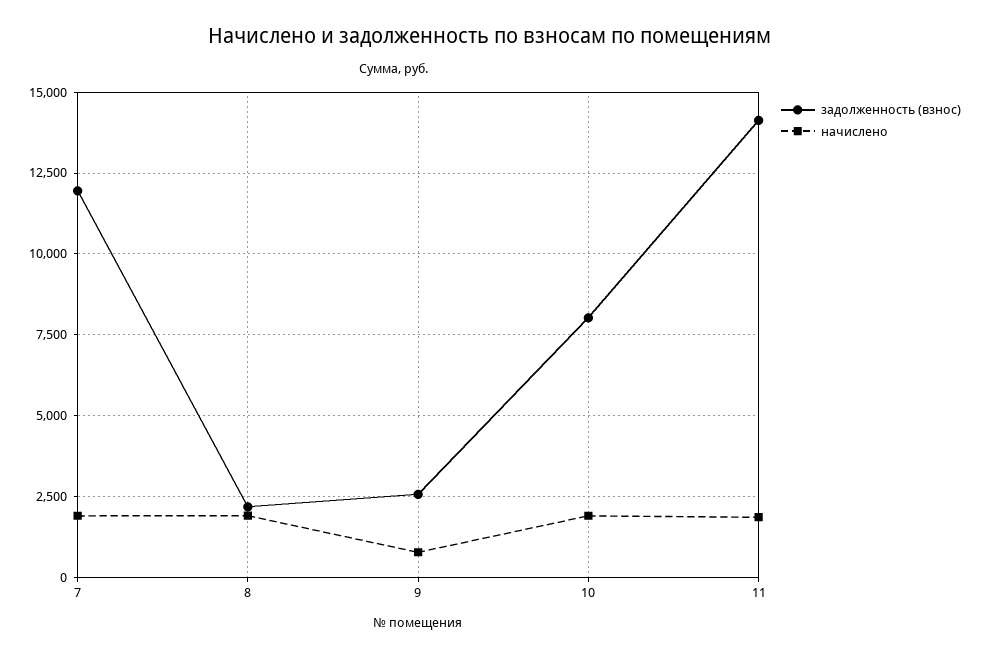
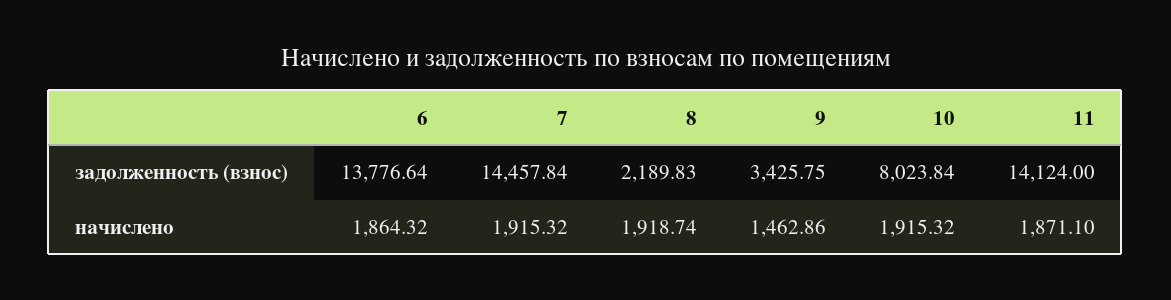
  {
    "задолженность (взнос)": {
-     "7": 12000,
+     "7": 14457.84,
      "8": 2189.83,
-     "9": 2500,
+     "9": 3425.75,
      "10": 8023.84,
-     "11": 14124
+     "11": 14124,
+     "6": 13776.64
    },
    "начислено": {
      "7": 1915.32,
      "8": 1918.74,
-     "9": 750,
+     "9": 1462.86,
      "10": 1915.32,
-     "11": 1871.1
+     "11": 1871.1,
+     "6": 1864.32
    }
  }

